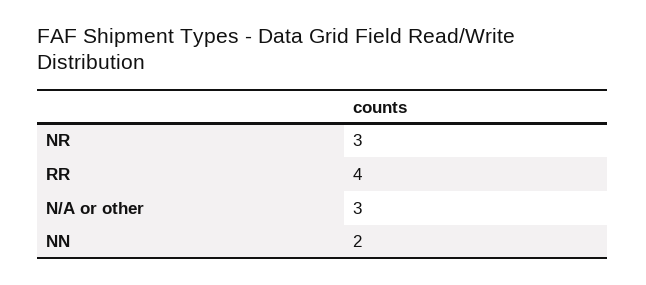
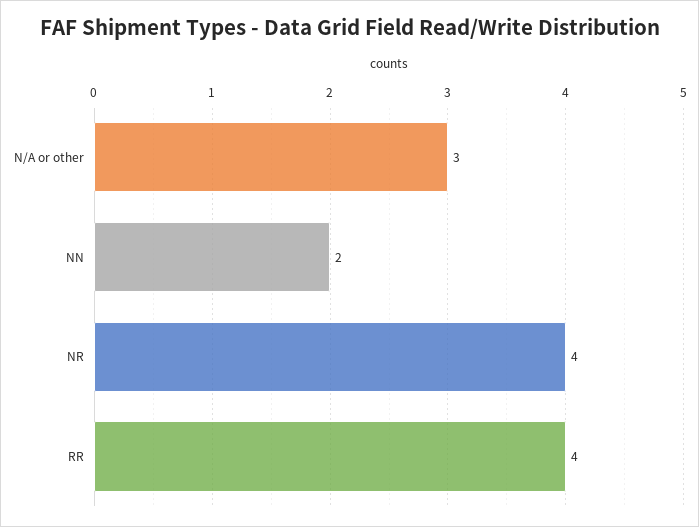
  {
-   "NR": 3,
+   "NR": 4,
    "RR": 4,
    "N/A or other": 3,
    "NN": 2
  }

